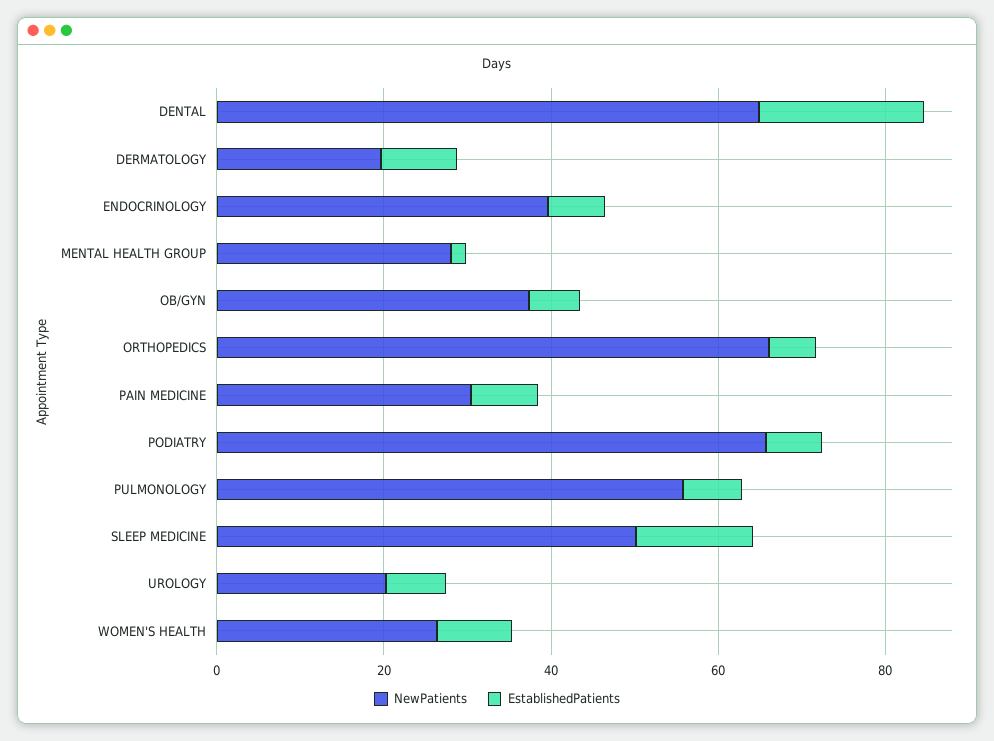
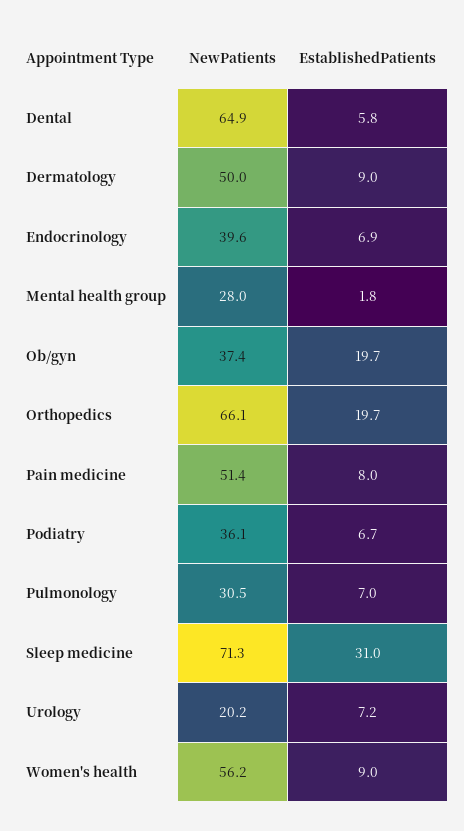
  {
    "NewPatients": {
      "DENTAL": 64.9,
-     "DERMATOLOGY": 20,
+     "DERMATOLOGY": 50,
      "ENDOCRINOLOGY": 39.6,
      "MENTAL HEALTH GROUP": 28,
      "OB/GYN": 37.4,
      "ORTHOPEDICS": 66.1,
-     "PAIN MEDICINE": 30,
+     "PAIN MEDICINE": 51.4,
-     "PODIATRY": 65,
+     "PODIATRY": 36.1,
-     "PULMONOLOGY": 55,
+     "PULMONOLOGY": 30.5,
-     "SLEEP MEDICINE": 50,
+     "SLEEP MEDICINE": 71.3,
      "UROLOGY": 20.2,
-     "WOMEN'S HEALTH": 25
+     "WOMEN'S HEALTH": 56.2
    },
    "EstablishedPatients": {
-     "DENTAL": 20,
+     "DENTAL": 5.8,
      "DERMATOLOGY": 9,
      "ENDOCRINOLOGY": 6.9,
      "MENTAL HEALTH GROUP": 1.8,
-     "OB/GYN": 5,
+     "OB/GYN": 19.7,
-     "ORTHOPEDICS": 5,
+     "ORTHOPEDICS": 19.7,
      "PAIN MEDICINE": 8,
      "PODIATRY": 6.7,
      "PULMONOLOGY": 7,
-     "SLEEP MEDICINE": 15,
+     "SLEEP MEDICINE": 31,
      "UROLOGY": 7.2,
      "WOMEN'S HEALTH": 9
    }
  }

